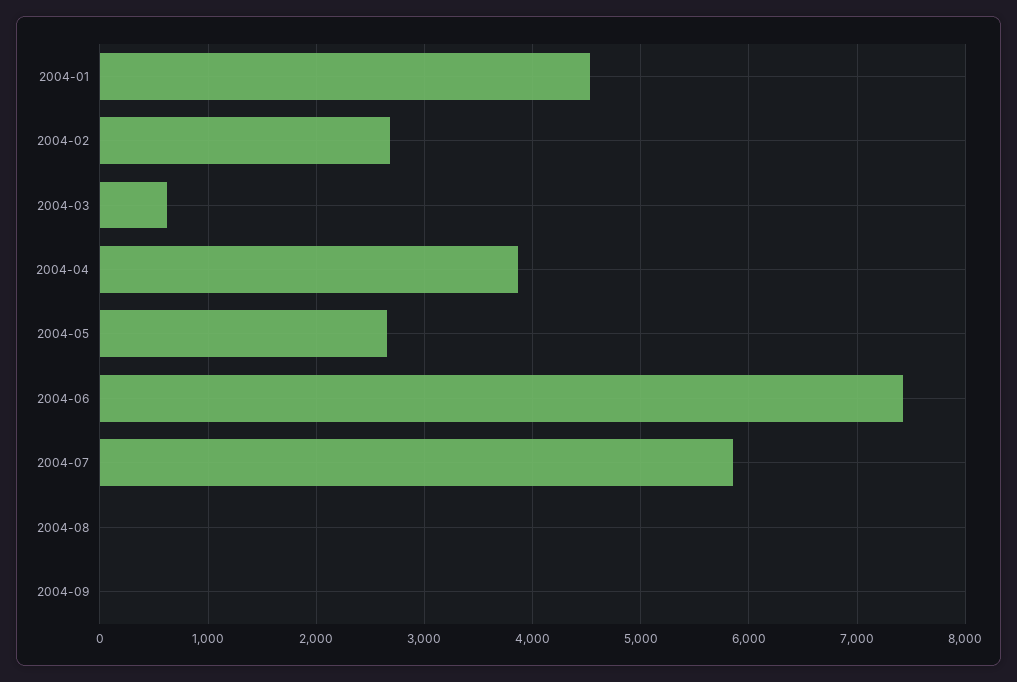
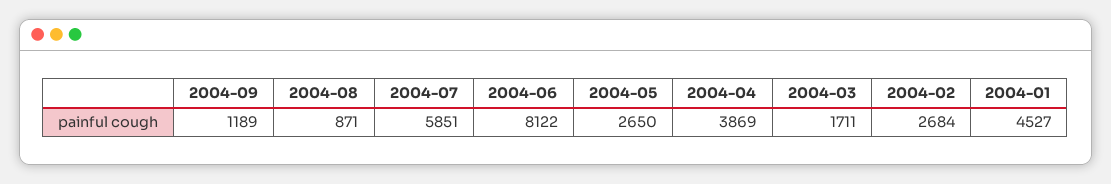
  {
    "2004-01": 4527,
    "2004-02": 2684,
-   "2004-03": 600,
+   "2004-03": 1711,
    "2004-04": 3869,
    "2004-05": 2650,
-   "2004-06": 7400,
+   "2004-06": 8122,
    "2004-07": 5851,
-   "2004-08": 0,
+   "2004-08": 871,
-   "2004-09": 0
+   "2004-09": 1189
  }

